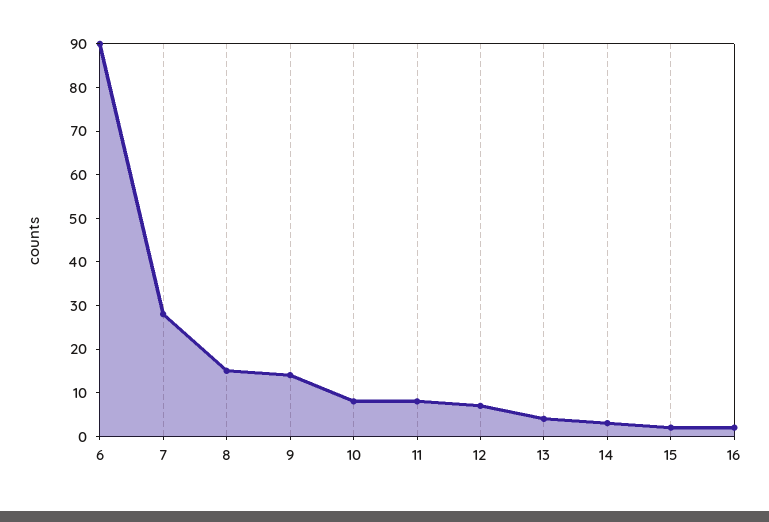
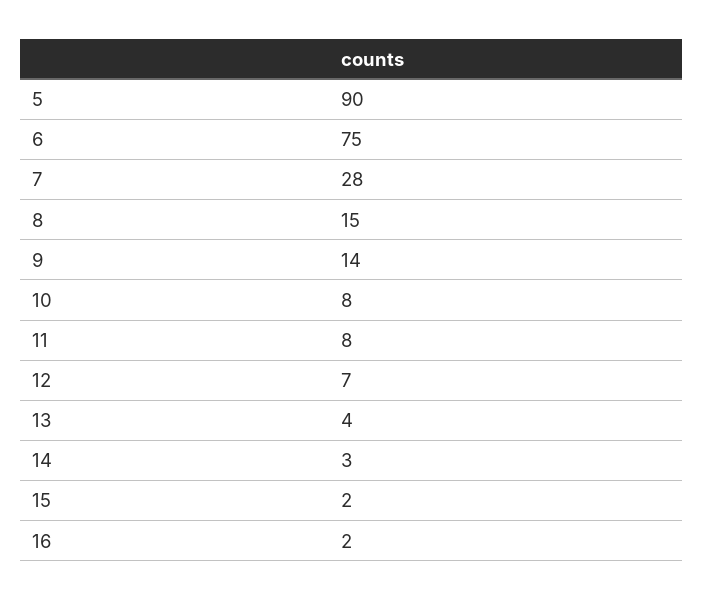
  {
-   "6": 90,
+   "6": 75,
    "7": 28,
    "8": 15,
    "9": 14,
    "10": 8,
    "11": 8,
    "12": 7,
    "13": 4,
    "14": 3,
    "15": 2,
-   "16": 2
+   "16": 2,
+   "5": 90
  }

